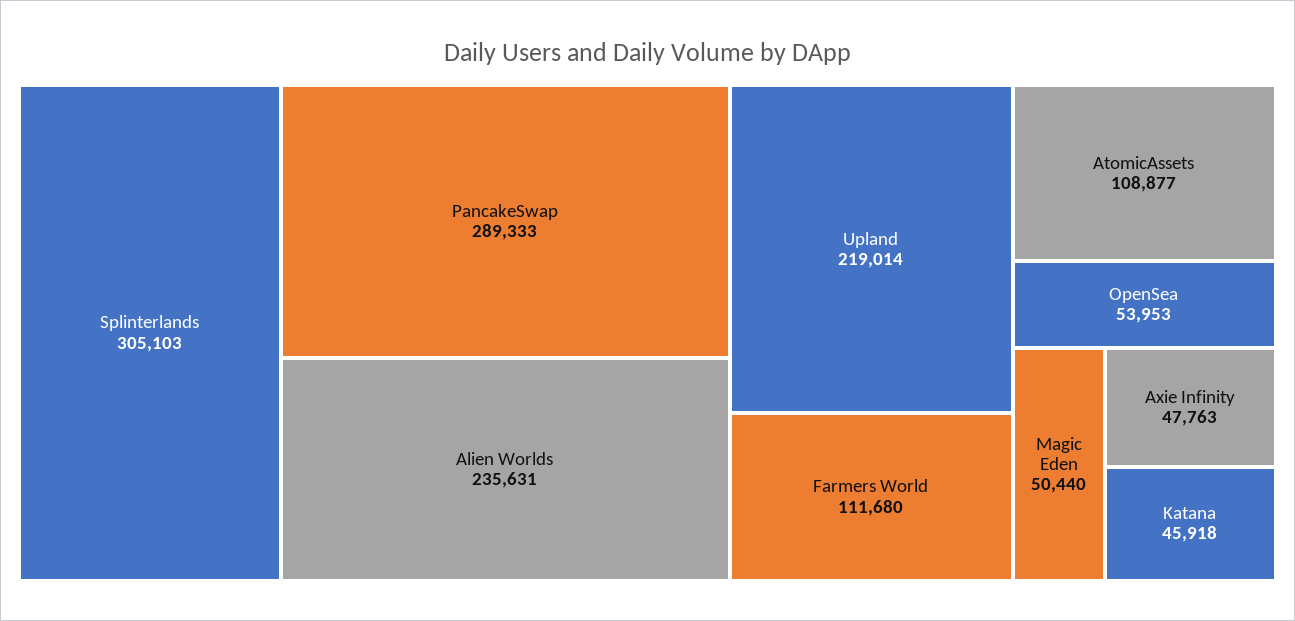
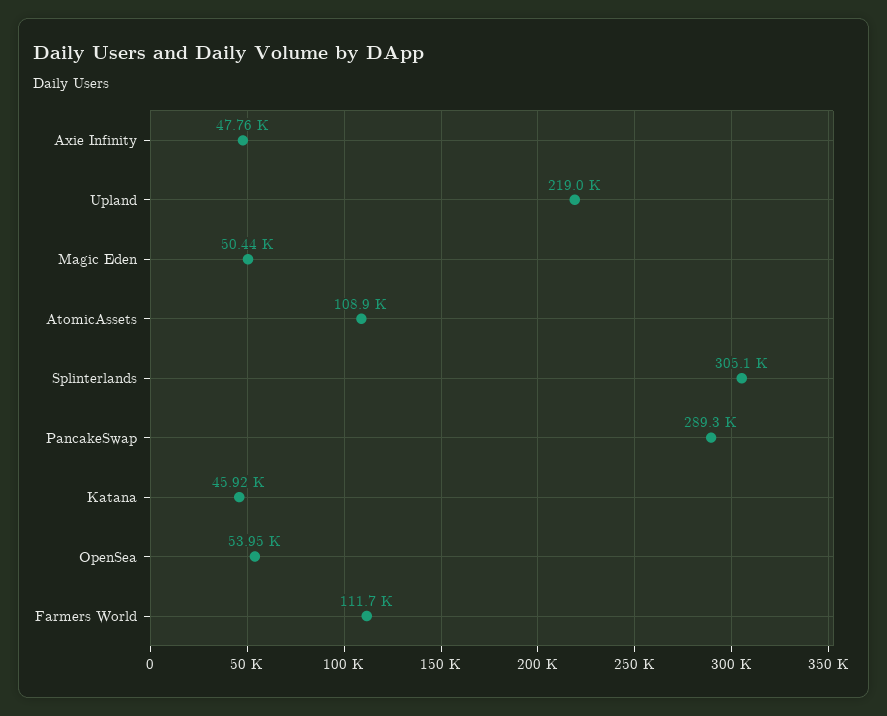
  {
    "Splinterlands": 305103,
    "PancakeSwap": 289333,
-   "Alien Worlds": 235631,
    "Upland": 219014,
    "Farmers World": 111680,
    "AtomicAssets": 108877,
    "OpenSea": 53953,
    "Magic Eden": 50440,
    "Axie Infinity": 47763,
    "Katana": 45918
  }

